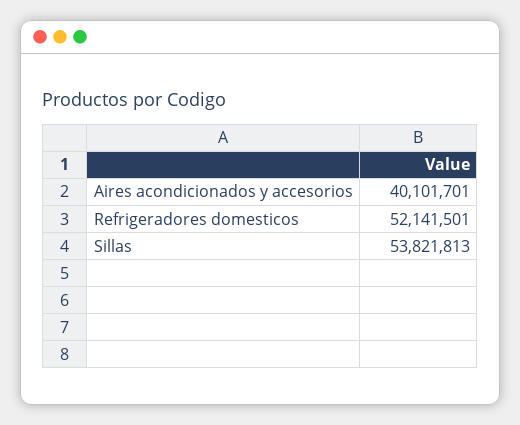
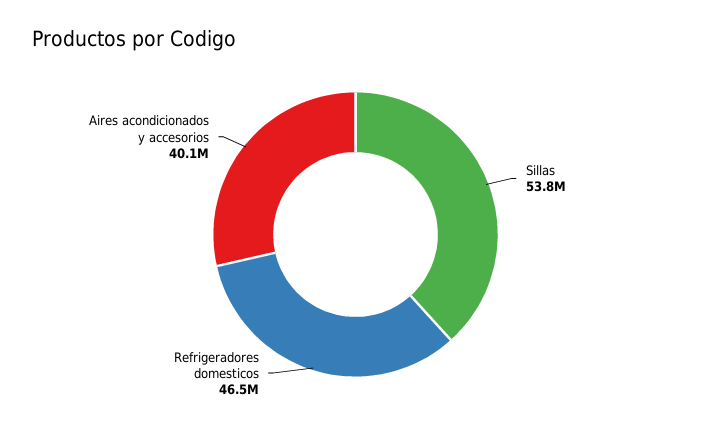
  {
    "Aires acondicionados y accesorios": 40101701,
-   "Refrigeradores domesticos": 52141501,
+   "Refrigeradores domesticos": 46500000,
    "Sillas": 53821813
  }

